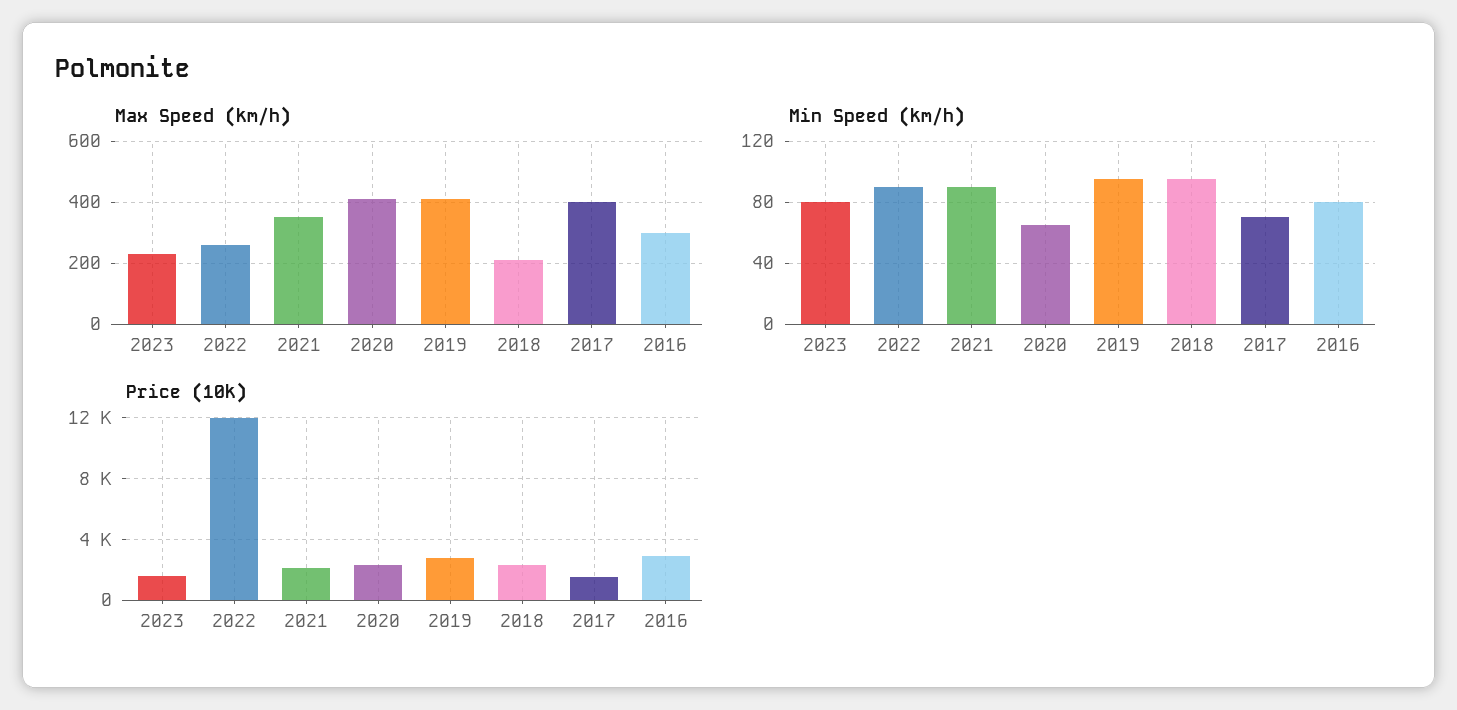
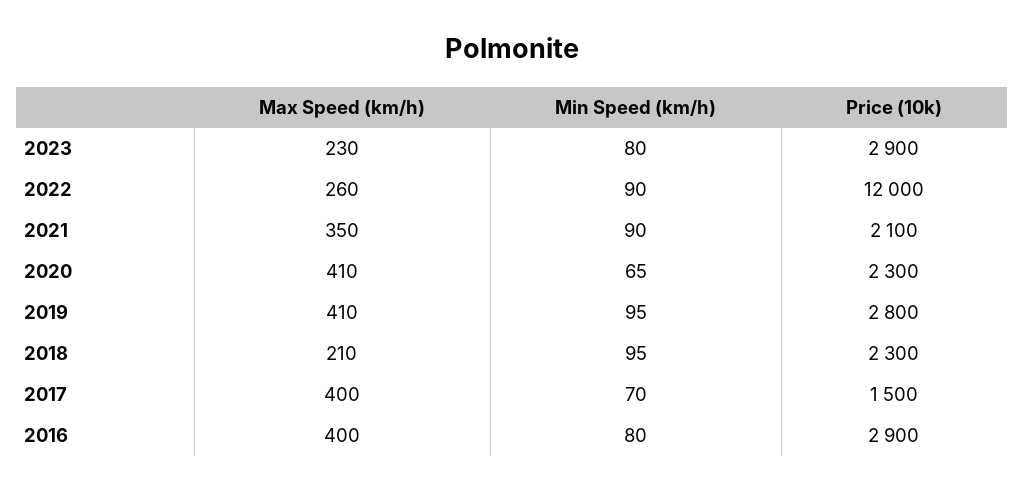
  {
    "Max Speed (km/h)": {
      "2023": 230,
      "2022": 260,
      "2021": 350,
      "2020": 410,
      "2019": 410,
      "2018": 210,
      "2017": 400,
-     "2016": 300
+     "2016": 400
    },
    "Min Speed (km/h)": {
      "2023": 80,
      "2022": 90,
      "2021": 90,
      "2020": 65,
      "2019": 95,
      "2018": 95,
      "2017": 70,
      "2016": 80
    },
    "Price (10k)": {
-     "2023": 1500,
+     "2023": 2900,
      "2022": 12000,
      "2021": 2100,
      "2020": 2300,
      "2019": 2800,
      "2018": 2300,
      "2017": 1500,
      "2016": 2900
    }
  }

